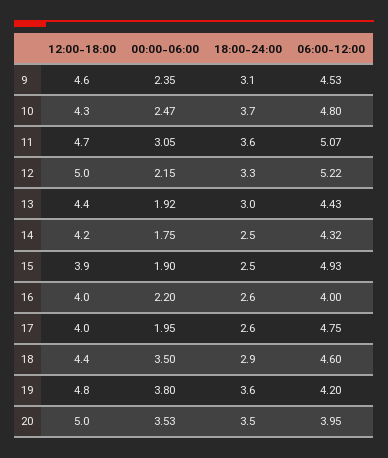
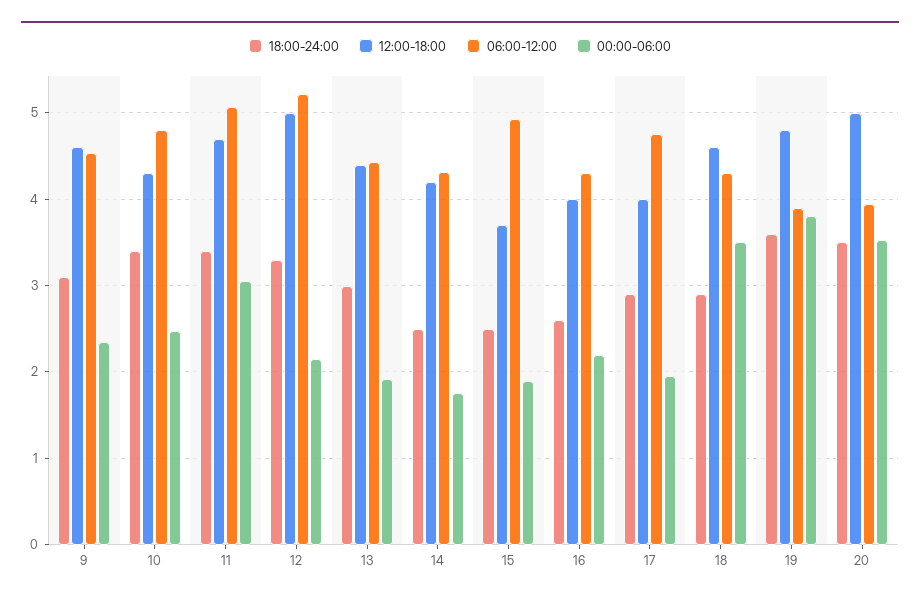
  {
    "12:00-18:00": {
      "9": 4.6,
      "10": 4.3,
      "11": 4.7,
      "12": 5,
      "13": 4.4,
      "14": 4.2,
-     "15": 3.9,
+     "15": 3.7,
      "16": 4,
      "17": 4,
-     "18": 4.4,
+     "18": 4.6,
      "19": 4.8,
      "20": 5
    },
    "00:00-06:00": {
      "9": 2.35,
      "10": 2.47,
      "11": 3.05,
      "12": 2.15,
      "13": 1.92,
      "14": 1.75,
      "15": 1.9,
      "16": 2.2,
      "17": 1.95,
      "18": 3.5,
      "19": 3.8,
      "20": 3.53
    },
    "18:00-24:00": {
      "9": 3.1,
-     "10": 3.7,
+     "10": 3.4,
-     "11": 3.6,
+     "11": 3.4,
      "12": 3.3,
      "13": 3,
      "14": 2.5,
      "15": 2.5,
      "16": 2.6,
-     "17": 2.6,
+     "17": 2.9,
      "18": 2.9,
      "19": 3.6,
      "20": 3.5
    },
    "06:00-12:00": {
      "9": 4.53,
      "10": 4.8,
      "11": 5.07,
      "12": 5.22,
      "13": 4.43,
      "14": 4.32,
      "15": 4.93,
-     "16": 4,
+     "16": 4.3,
      "17": 4.75,
-     "18": 4.6,
+     "18": 4.3,
-     "19": 4.2,
+     "19": 3.9,
      "20": 3.95
    }
  }

